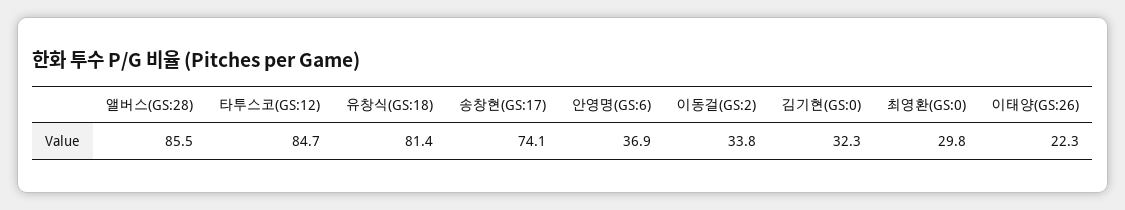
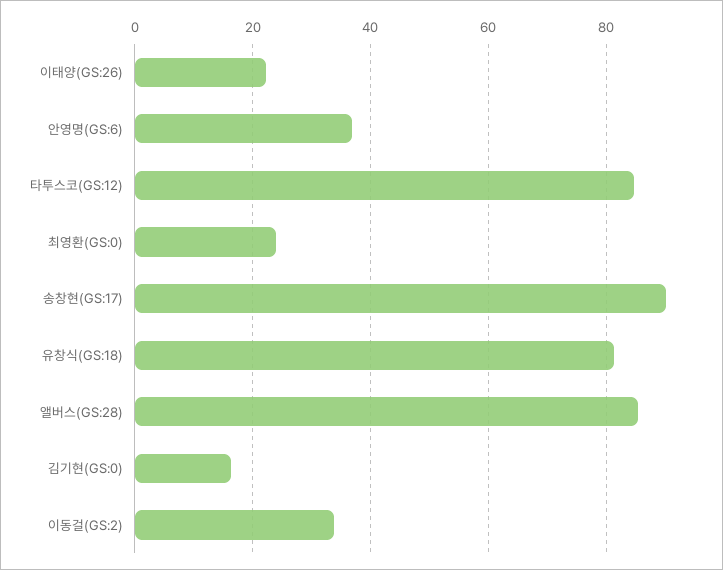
  {
    "앨버스(GS:28)": 85.5,
    "타투스코(GS:12)": 84.7,
    "유창식(GS:18)": 81.4,
-   "송창현(GS:17)": 74.1,
+   "송창현(GS:17)": 90,
    "안영명(GS:6)": 36.9,
    "이동걸(GS:2)": 33.8,
-   "김기현(GS:0)": 32.3,
+   "김기현(GS:0)": 16,
-   "최영환(GS:0)": 29.8,
+   "최영환(GS:0)": 24,
    "이태양(GS:26)": 22.3
  }

